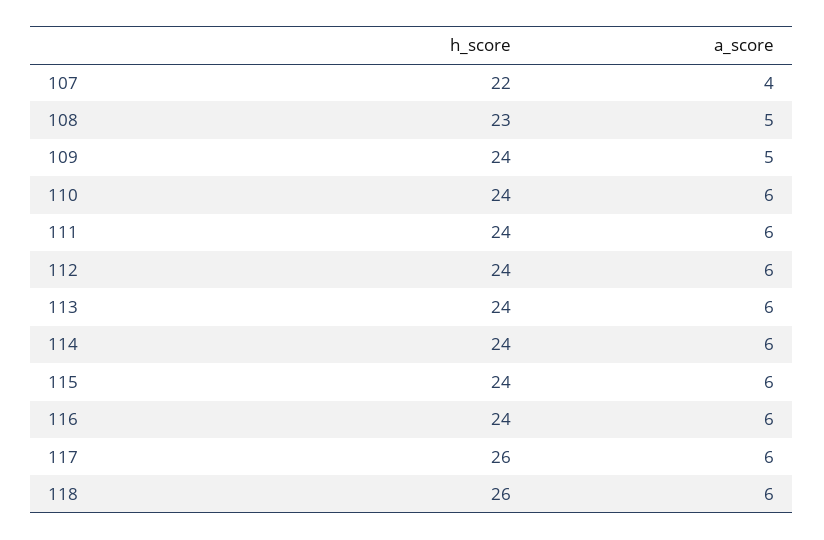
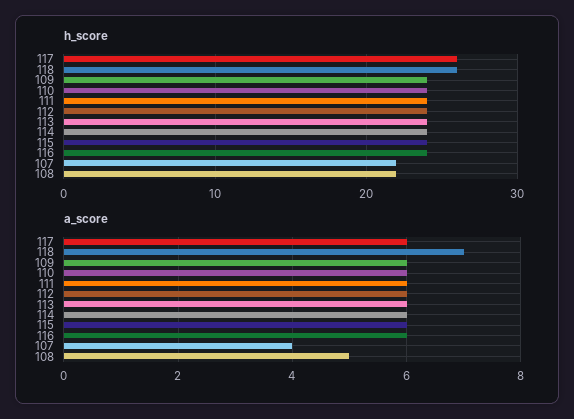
  {
    "h_score": {
      "107": 22,
-     "108": 23,
+     "108": 22,
      "109": 24,
      "110": 24,
      "111": 24,
      "112": 24,
      "113": 24,
      "114": 24,
      "115": 24,
      "116": 24,
      "117": 26,
      "118": 26
    },
    "a_score": {
      "107": 4,
      "108": 5,
-     "109": 5,
+     "109": 6,
      "110": 6,
      "111": 6,
      "112": 6,
      "113": 6,
      "114": 6,
      "115": 6,
      "116": 6,
      "117": 6,
-     "118": 6
+     "118": 7
    }
  }

